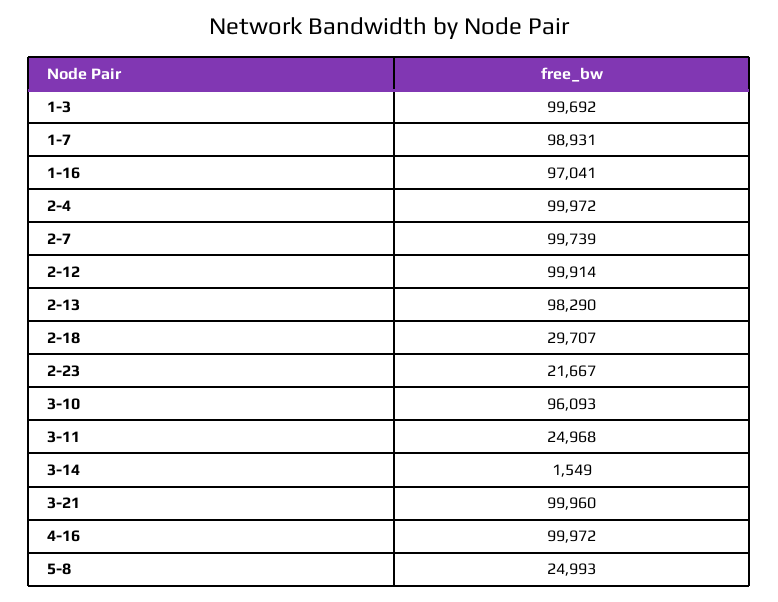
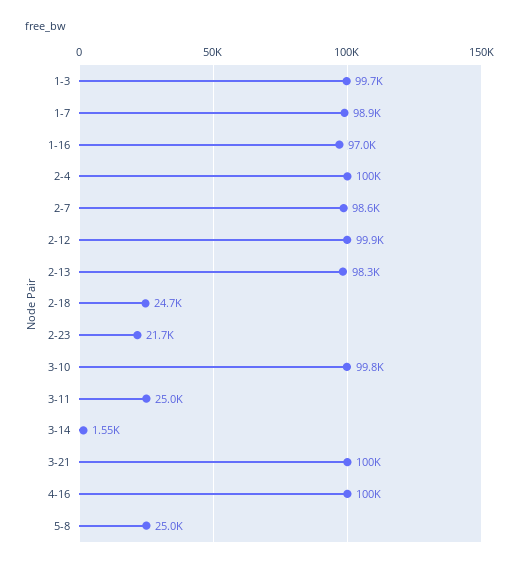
  {
    "1-3": 99692,
    "1-7": 98931,
    "1-16": 97041,
    "2-4": 99972,
-   "2-7": 99739,
+   "2-7": 98600,
    "2-12": 99914,
    "2-13": 98290,
-   "2-18": 29707,
+   "2-18": 24700,
    "2-23": 21667,
-   "3-10": 96093,
+   "3-10": 99800,
    "3-11": 24968,
    "3-14": 1549,
    "3-21": 99960,
    "4-16": 99972,
    "5-8": 24993
  }

